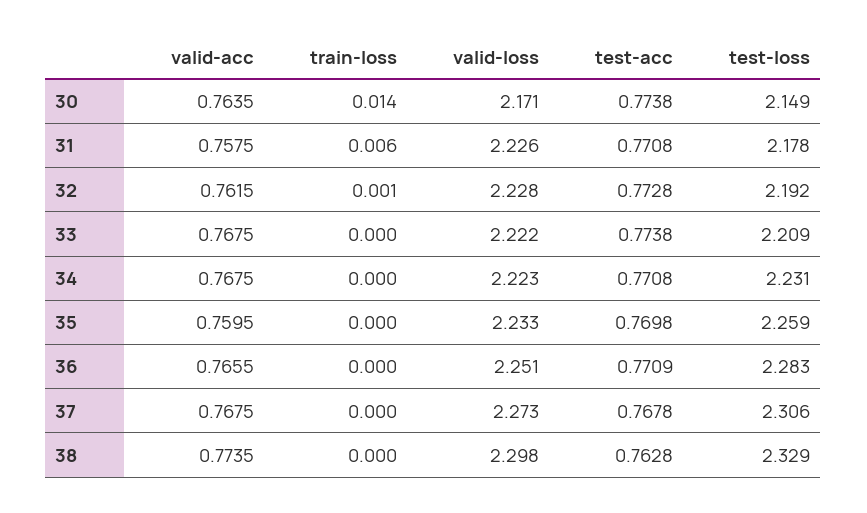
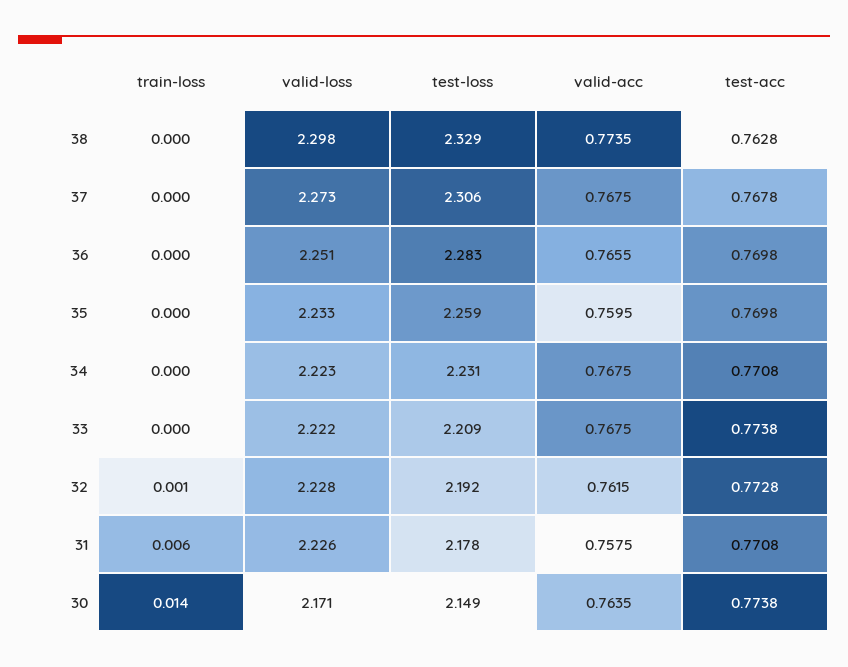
  {
    "valid-acc": {
      "30": 0.7635,
      "31": 0.7575,
      "32": 0.7615,
      "33": 0.7675,
      "34": 0.7675,
      "35": 0.7595,
      "36": 0.7655,
      "37": 0.7675,
      "38": 0.7735
    },
    "train-loss": {
      "30": 0.014,
      "31": 0.006,
      "32": 0.001,
      "33": 0,
      "34": 0,
      "35": 0,
      "36": 0,
      "37": 0,
      "38": 0
    },
    "valid-loss": {
      "30": 2.171,
      "31": 2.226,
      "32": 2.228,
      "33": 2.222,
      "34": 2.223,
      "35": 2.233,
      "36": 2.251,
      "37": 2.273,
      "38": 2.298
    },
    "test-acc": {
      "30": 0.7738,
      "31": 0.7708,
      "32": 0.7728,
      "33": 0.7738,
      "34": 0.7708,
      "35": 0.7698,
-     "36": 0.7709,
+     "36": 0.7698,
      "37": 0.7678,
      "38": 0.7628
    },
    "test-loss": {
      "30": 2.149,
      "31": 2.178,
      "32": 2.192,
      "33": 2.209,
      "34": 2.231,
      "35": 2.259,
      "36": 2.283,
      "37": 2.306,
      "38": 2.329
    }
  }

